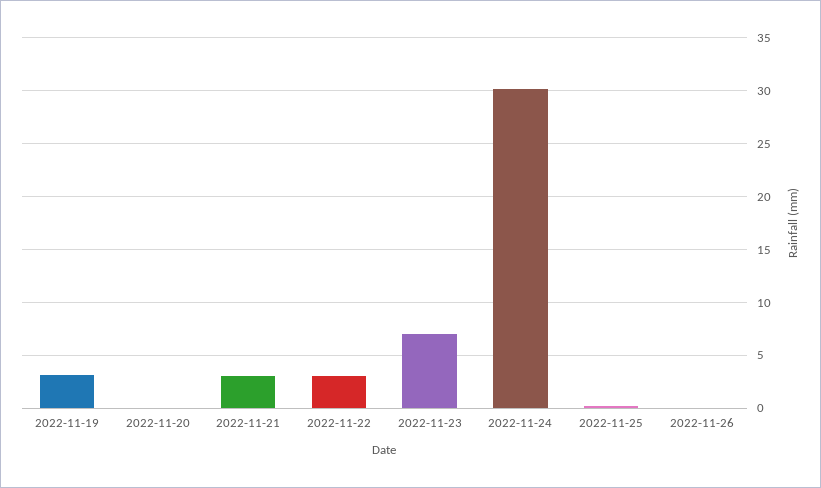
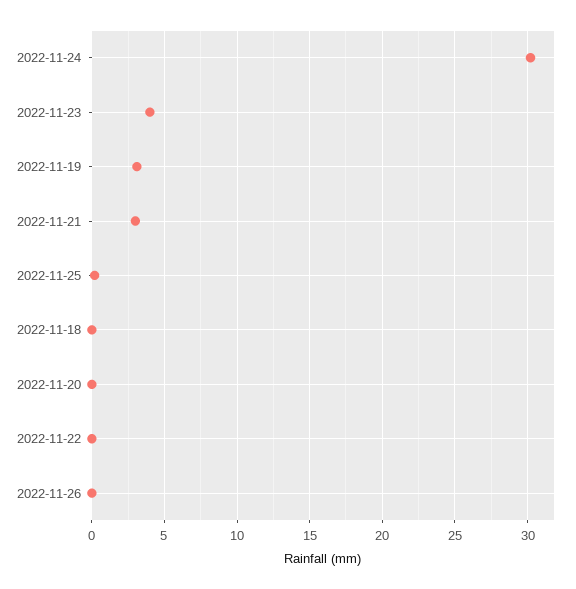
  {
    "2022-11-19": 3,
    "2022-11-20": 0,
    "2022-11-21": 3,
-   "2022-11-22": 3,
+   "2022-11-22": 0,
-   "2022-11-23": 7,
+   "2022-11-23": 4,
    "2022-11-24": 30,
    "2022-11-25": 0,
-   "2022-11-26": 0
+   "2022-11-26": 0,
+   "2022-11-18": 0
  }

